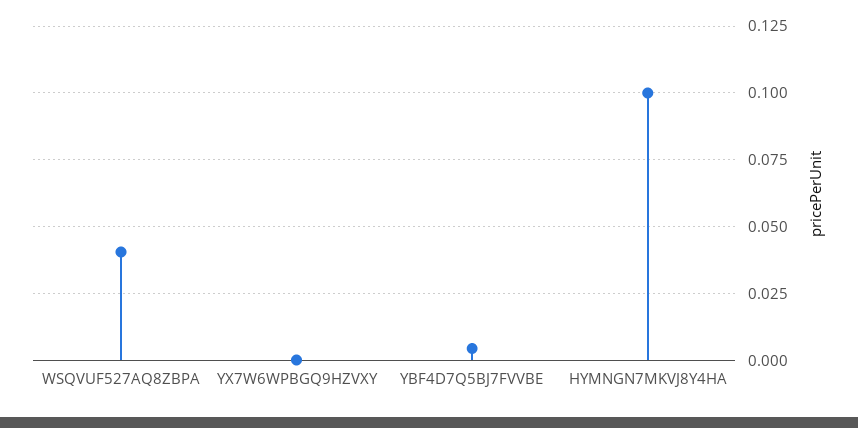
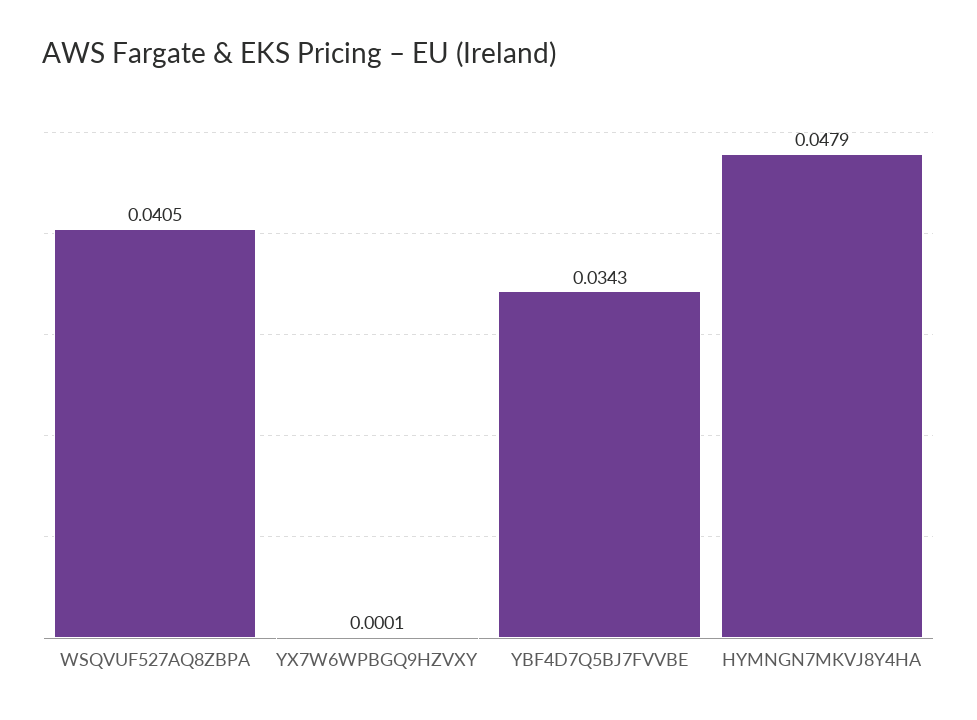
  {
    "WSQVUF527AQ8ZBPA": 0.0405,
    "YX7W6WPBGQ9HZVXY": 0.0001,
-   "YBF4D7Q5BJ7FVVBE": 0.005,
+   "YBF4D7Q5BJ7FVVBE": 0.0343,
-   "HYMNGN7MKVJ8Y4HA": 0.1
+   "HYMNGN7MKVJ8Y4HA": 0.0479
  }

